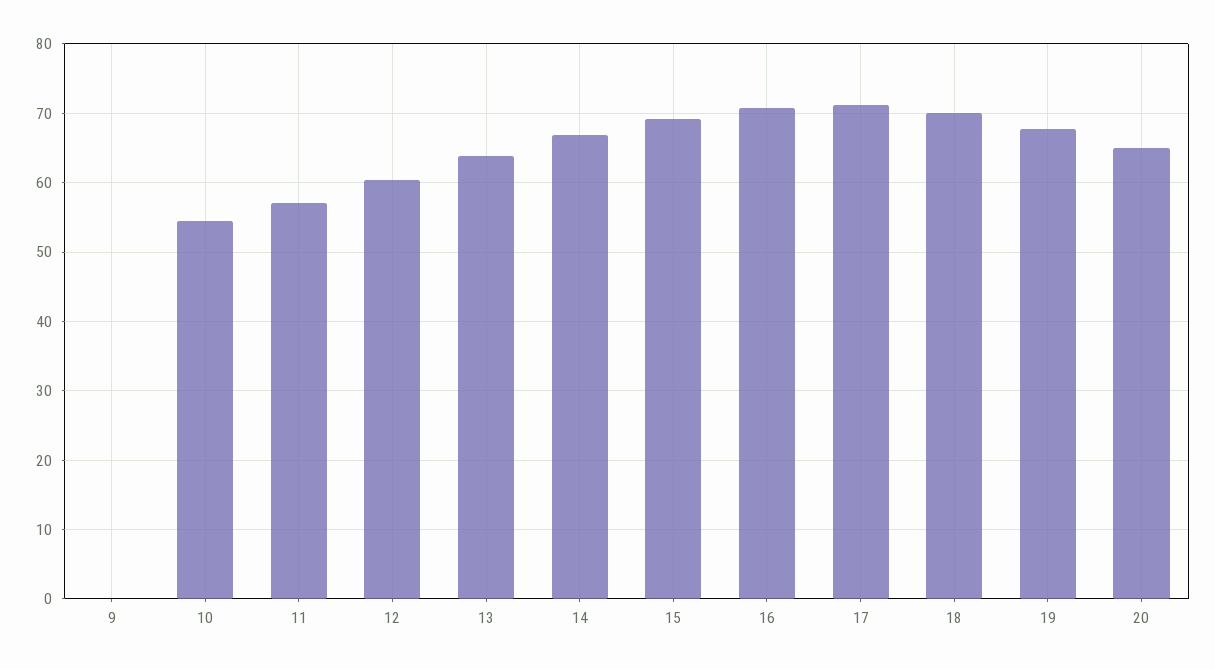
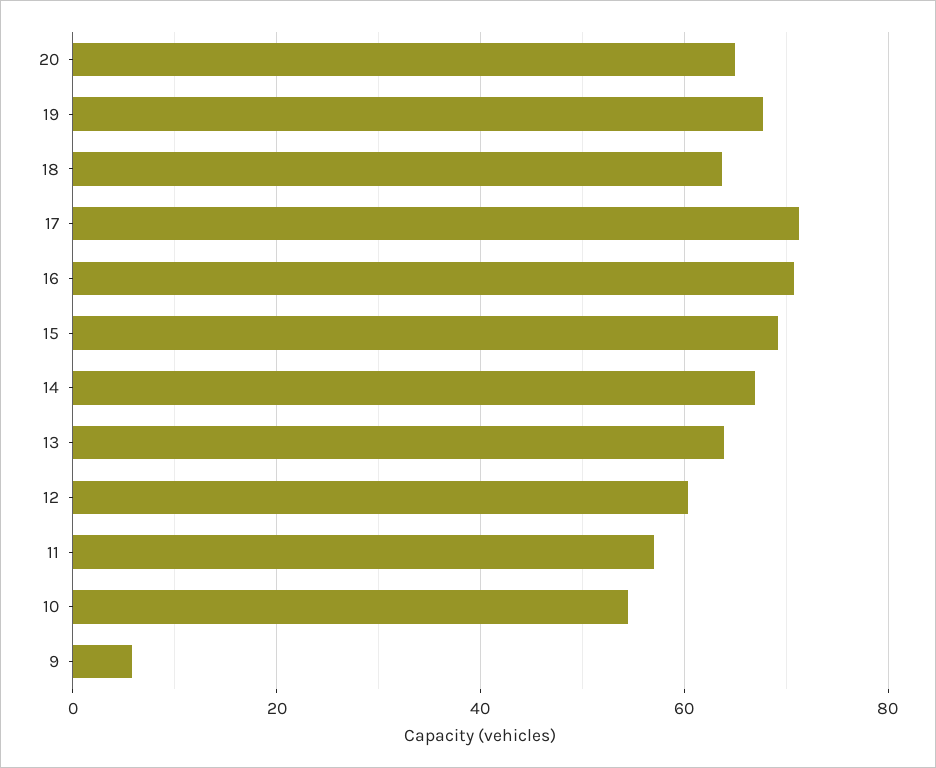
  {
-   "9": 0,
+   "9": 6,
    "10": 54,
    "11": 57,
    "12": 60,
    "13": 64,
    "14": 67,
    "15": 69,
    "16": 71,
    "17": 71,
-   "18": 70,
+   "18": 64,
    "19": 68,
    "20": 65
  }

